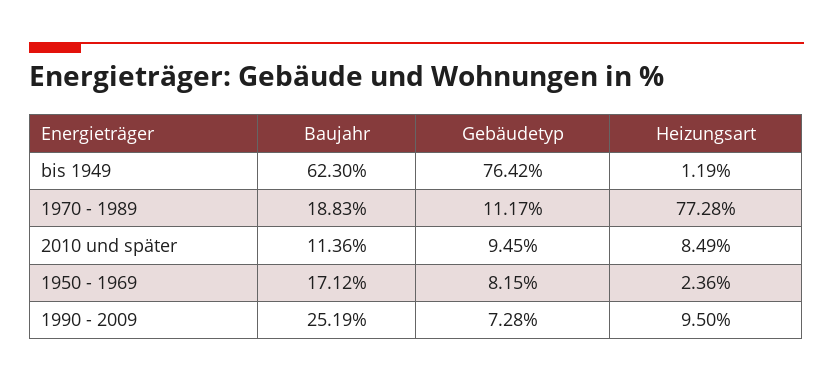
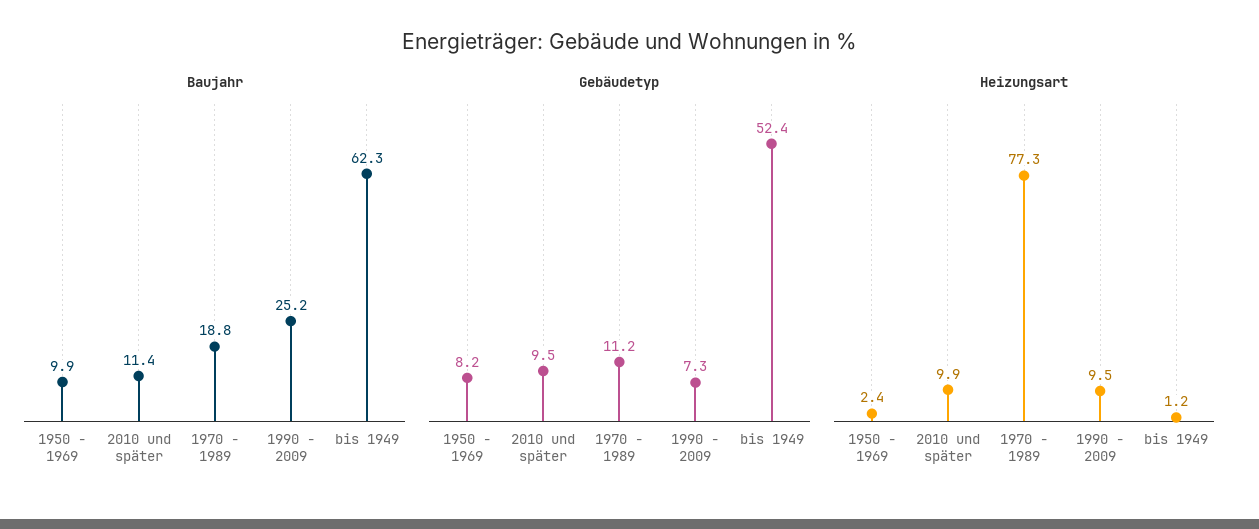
  {
    "Baujahr": {
      "bis 1949": 62.3,
      "1970 - 1989": 18.83,
      "2010 und später": 11.36,
-     "1950 - 1969": 17.12,
+     "1950 - 1969": 9.9,
      "1990 - 2009": 25.19
    },
    "Gebäudetyp": {
-     "bis 1949": 76.42,
+     "bis 1949": 52.4,
      "1970 - 1989": 11.17,
      "2010 und später": 9.45,
      "1950 - 1969": 8.15,
      "1990 - 2009": 7.28
    },
    "Heizungsart": {
      "bis 1949": 1.19,
      "1970 - 1989": 77.28,
-     "2010 und später": 8.49,
+     "2010 und später": 9.9,
      "1950 - 1969": 2.36,
      "1990 - 2009": 9.5
    }
  }

